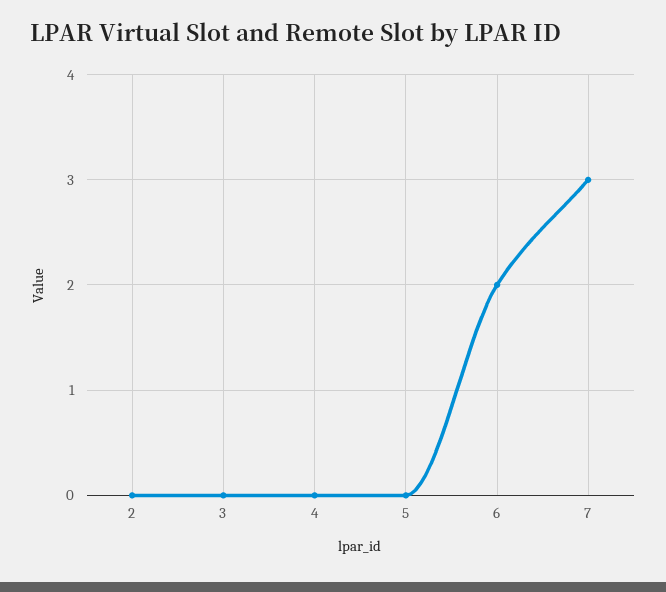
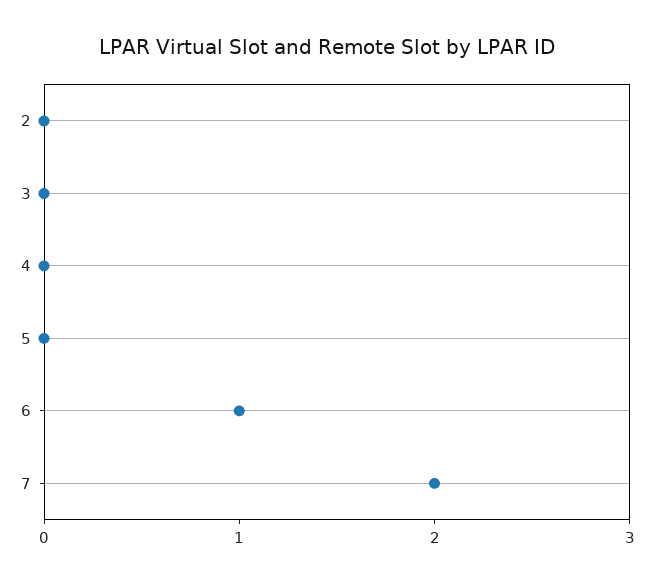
  {
    "2": 0,
    "3": 0,
    "4": 0,
    "5": 0,
-   "6": 2,
+   "6": 1,
-   "7": 3
+   "7": 2
  }

